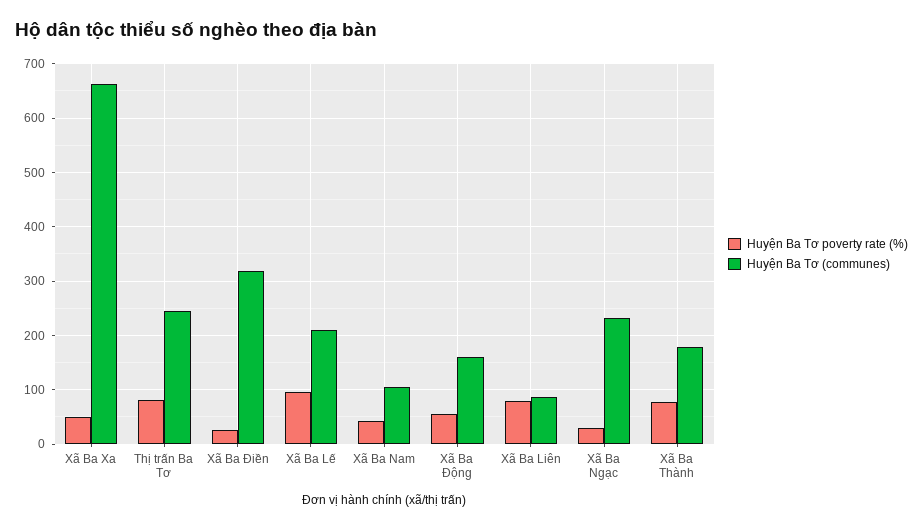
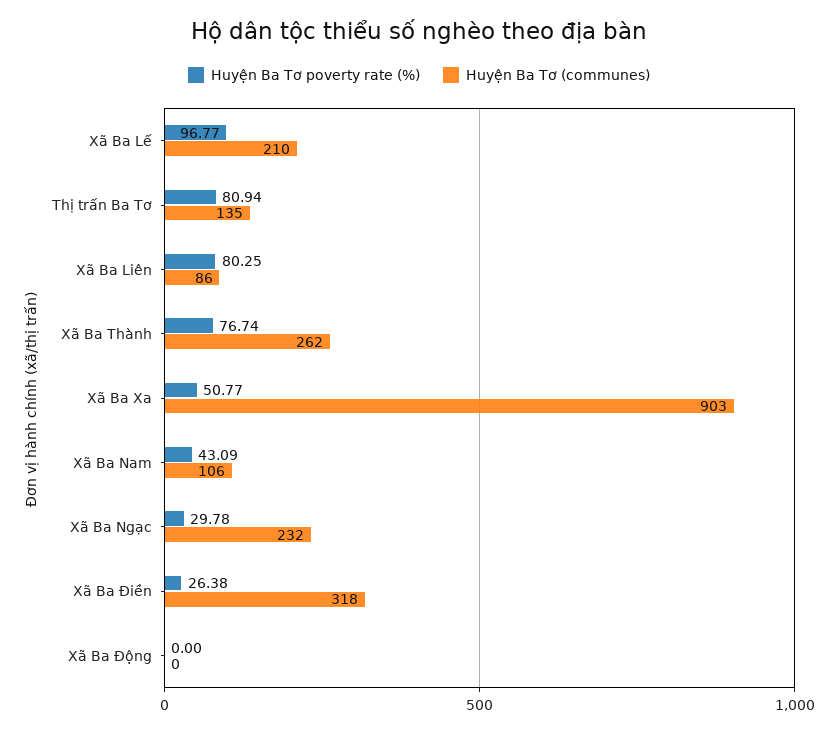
  {
    "Huyện Ba Tơ poverty rate (%)": {
      "Xã Ba Xa": 50.77,
      "Thị trấn Ba Tơ": 80.94,
      "Xã Ba Điền": 26.38,
      "Xã Ba Lế": 96.77,
      "Xã Ba Nam": 43.09,
-     "Xã Ba Động": 60,
+     "Xã Ba Động": 0,
      "Xã Ba Liên": 80.25,
      "Xã Ba Ngạc": 29.78,
      "Xã Ba Thành": 76.74
    },
    "Huyện Ba Tơ (communes)": {
-     "Xã Ba Xa": 660,
+     "Xã Ba Xa": 903,
-     "Thị trấn Ba Tơ": 240,
+     "Thị trấn Ba Tơ": 135,
      "Xã Ba Điền": 318,
      "Xã Ba Lế": 210,
      "Xã Ba Nam": 106,
-     "Xã Ba Động": 160,
+     "Xã Ba Động": 0,
      "Xã Ba Liên": 86,
      "Xã Ba Ngạc": 232,
-     "Xã Ba Thành": 180
+     "Xã Ba Thành": 262
    }
  }

